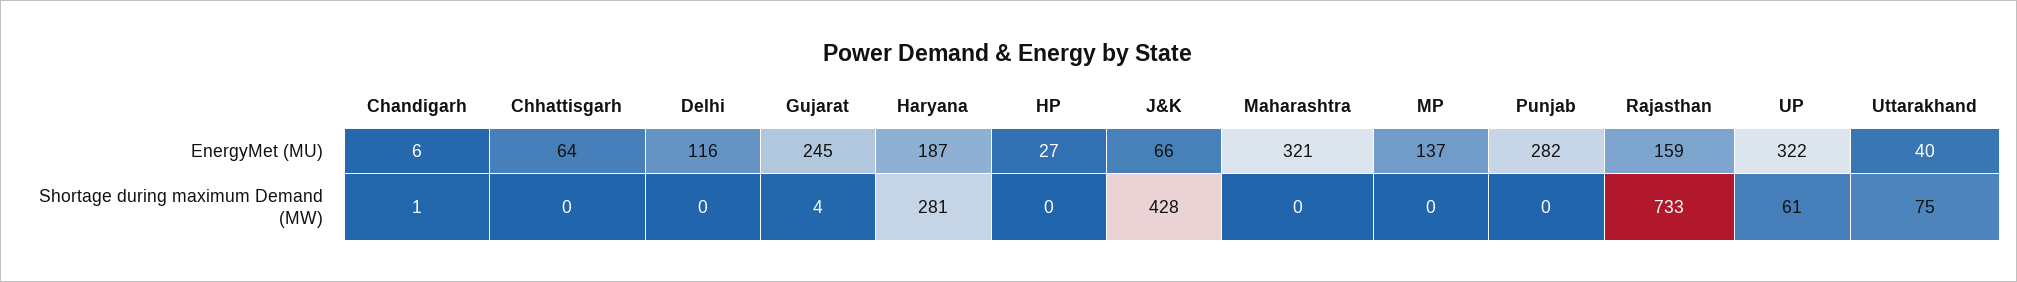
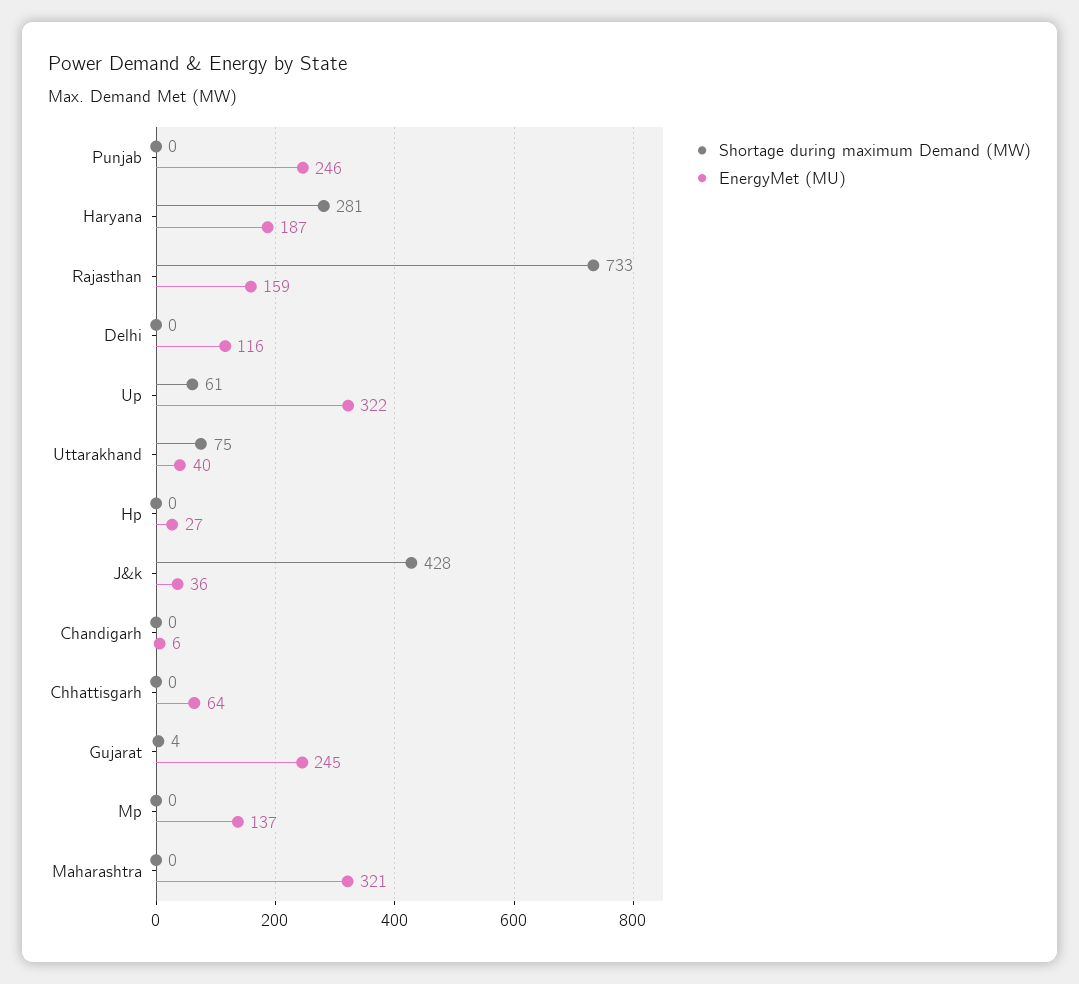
  {
    "EnergyMet (MU)": {
      "Chandigarh": 6,
      "Chhattisgarh": 64,
      "Delhi": 116,
      "Gujarat": 245,
      "Haryana": 187,
      "HP": 27,
-     "J&K": 66,
+     "J&K": 36,
      "Maharashtra": 321,
      "MP": 137,
-     "Punjab": 282,
+     "Punjab": 246,
      "Rajasthan": 159,
      "UP": 322,
      "Uttarakhand": 40
    },
    "Shortage during maximum Demand (MW)": {
-     "Chandigarh": 1,
+     "Chandigarh": 0,
      "Chhattisgarh": 0,
      "Delhi": 0,
      "Gujarat": 4,
      "Haryana": 281,
      "HP": 0,
      "J&K": 428,
      "Maharashtra": 0,
      "MP": 0,
      "Punjab": 0,
      "Rajasthan": 733,
      "UP": 61,
      "Uttarakhand": 75
    }
  }

